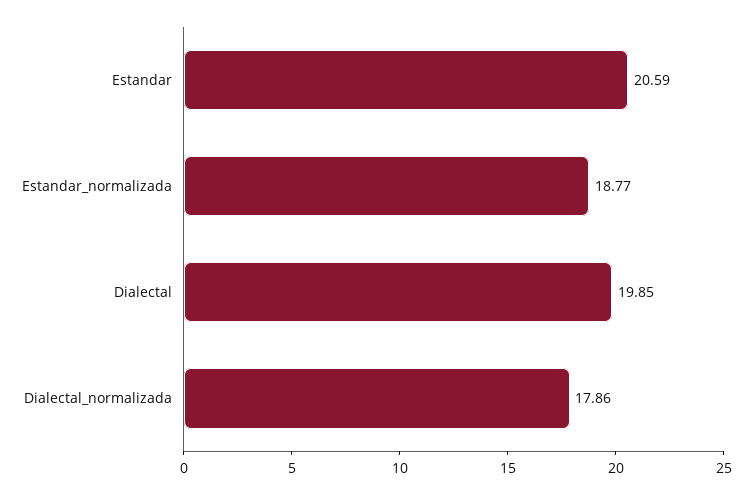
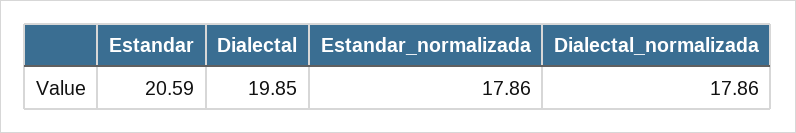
  {
    "Estandar": 20.59,
-   "Estandar_normalizada": 18.77,
+   "Estandar_normalizada": 17.86,
    "Dialectal": 19.85,
    "Dialectal_normalizada": 17.86
  }

